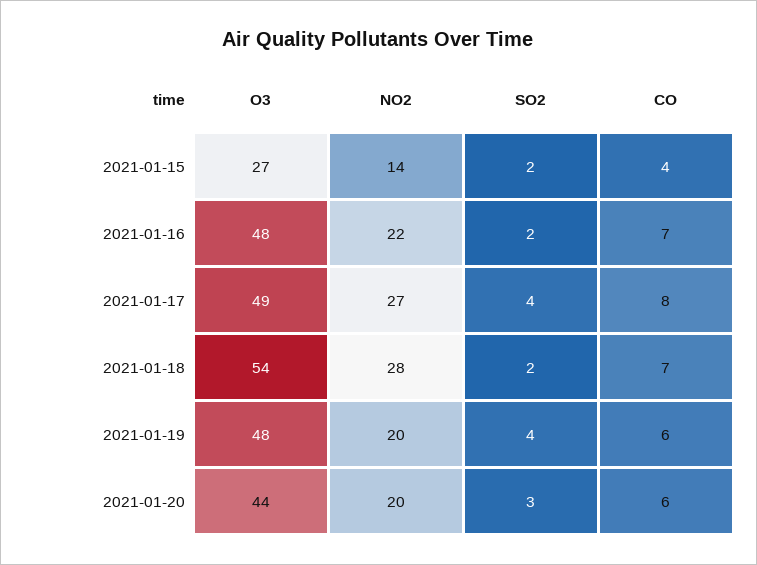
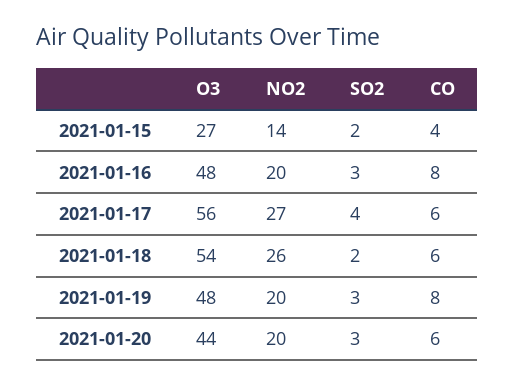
  {
    "O3": {
      "2021-01-15": 27,
      "2021-01-16": 48,
-     "2021-01-17": 49,
+     "2021-01-17": 56,
      "2021-01-18": 54,
      "2021-01-19": 48,
      "2021-01-20": 44
    },
    "NO2": {
      "2021-01-15": 14,
-     "2021-01-16": 22,
+     "2021-01-16": 20,
      "2021-01-17": 27,
-     "2021-01-18": 28,
+     "2021-01-18": 26,
      "2021-01-19": 20,
      "2021-01-20": 20
    },
    "SO2": {
      "2021-01-15": 2,
-     "2021-01-16": 2,
+     "2021-01-16": 3,
      "2021-01-17": 4,
      "2021-01-18": 2,
-     "2021-01-19": 4,
+     "2021-01-19": 3,
      "2021-01-20": 3
    },
    "CO": {
      "2021-01-15": 4,
-     "2021-01-16": 7,
+     "2021-01-16": 8,
-     "2021-01-17": 8,
+     "2021-01-17": 6,
-     "2021-01-18": 7,
+     "2021-01-18": 6,
-     "2021-01-19": 6,
+     "2021-01-19": 8,
      "2021-01-20": 6
    }
  }

